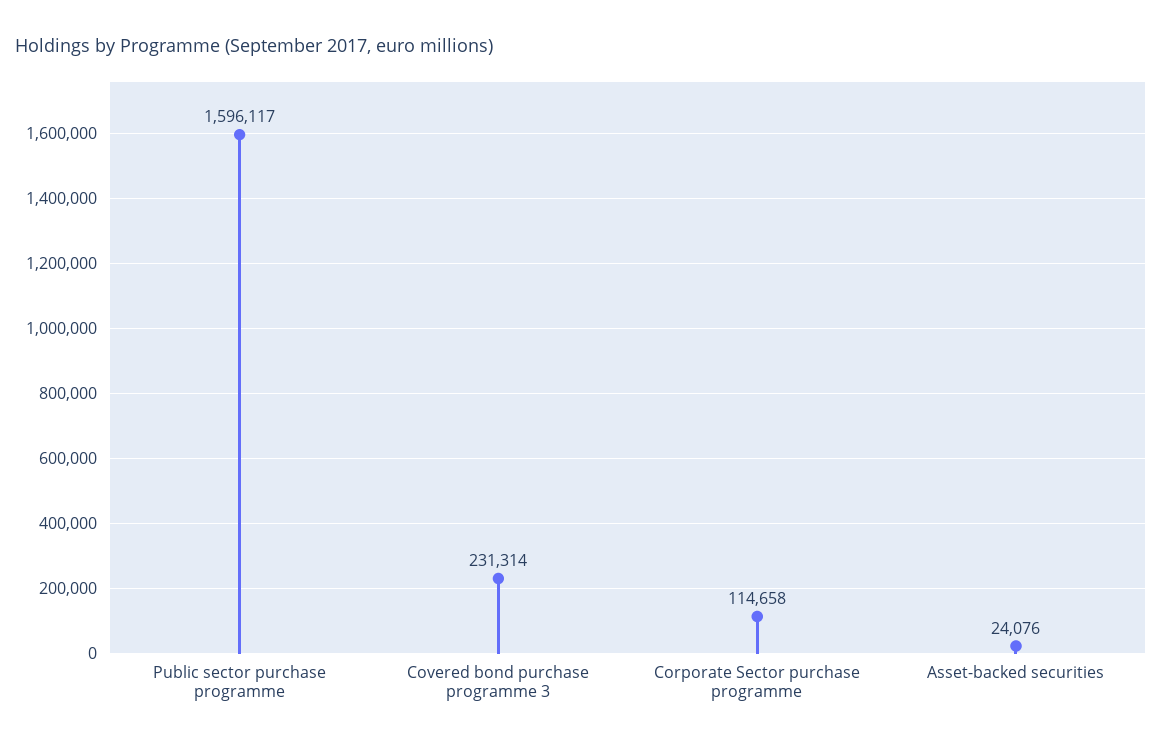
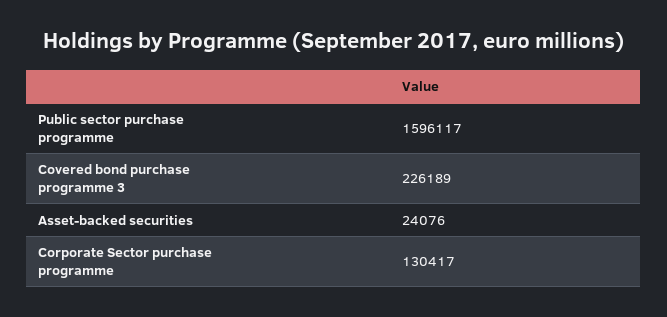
  {
    "Public sector purchase programme": 1596117,
-   "Covered bond purchase programme 3": 231314,
+   "Covered bond purchase programme 3": 226189,
-   "Corporate Sector purchase programme": 114658,
+   "Corporate Sector purchase programme": 130417,
    "Asset-backed securities": 24076
  }

